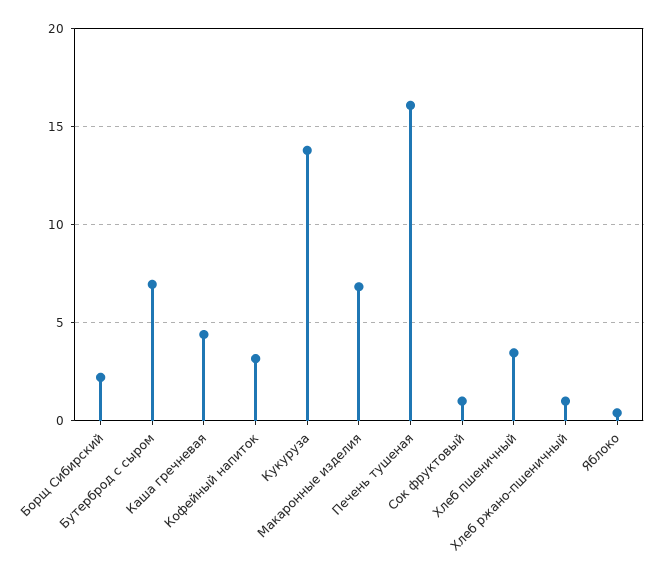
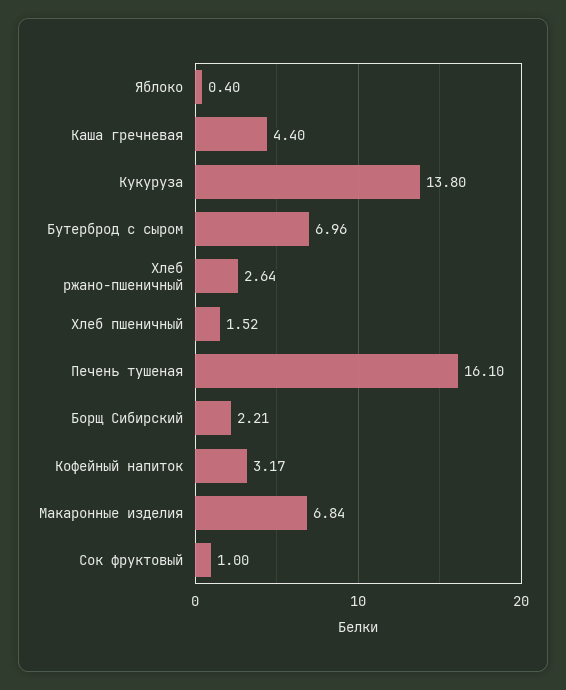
  {
    "Борщ Сибирский": 2.21,
    "Бутерброд с сыром": 6.96,
    "Каша гречневая": 4.4,
    "Кофейный напиток": 3.17,
    "Кукуруза": 13.8,
    "Макаронные изделия": 6.84,
    "Печень тушеная": 16.1,
    "Сок фруктовый": 1,
-   "Хлеб пшеничный": 3.5,
+   "Хлеб пшеничный": 1.52,
-   "Хлеб ржано-пшеничный": 1,
+   "Хлеб ржано-пшеничный": 2.64,
    "Яблоко": 0.4
  }

